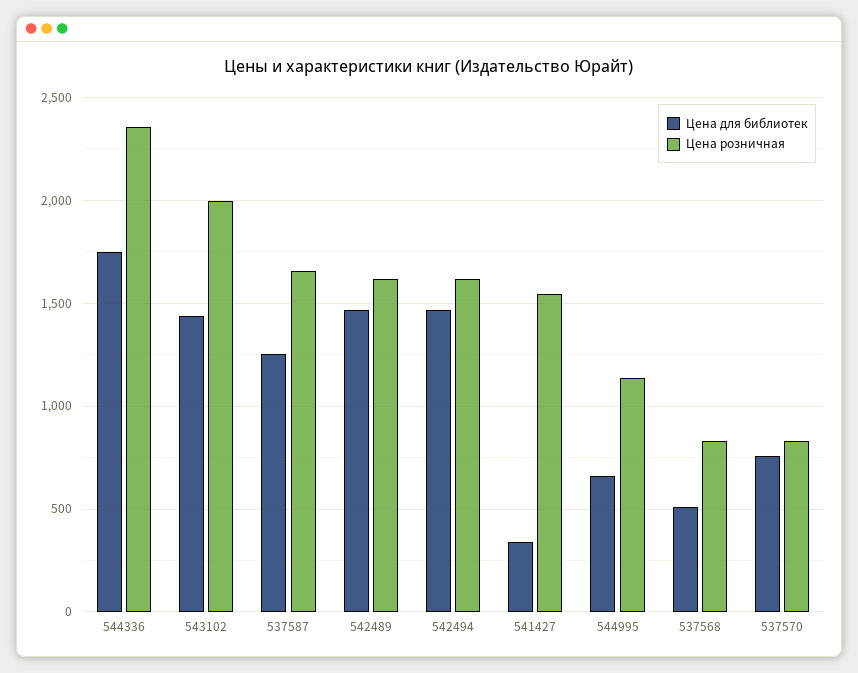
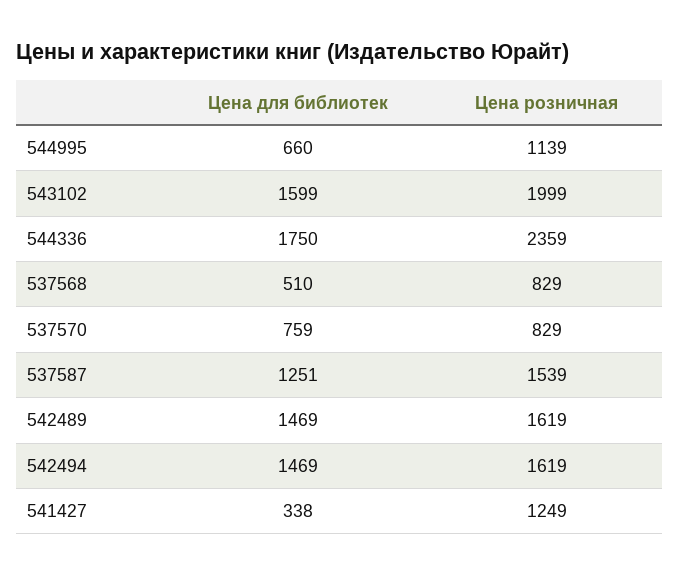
  {
    "Цена для библиотек": {
      "544336": 1750,
-     "543102": 1450,
+     "543102": 1599,
      "537587": 1251,
      "542489": 1469,
      "542494": 1469,
      "541427": 338,
      "544995": 660,
      "537568": 510,
      "537570": 759
    },
    "Цена розничная": {
      "544336": 2359,
      "543102": 1999,
-     "537587": 1650,
+     "537587": 1539,
      "542489": 1619,
      "542494": 1619,
-     "541427": 1550,
+     "541427": 1249,
      "544995": 1139,
      "537568": 829,
      "537570": 829
    }
  }

